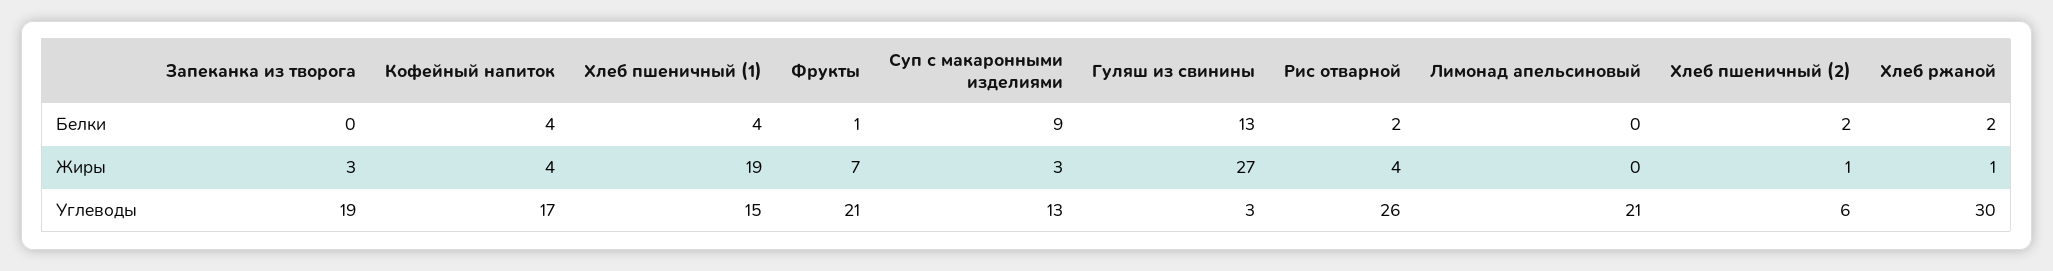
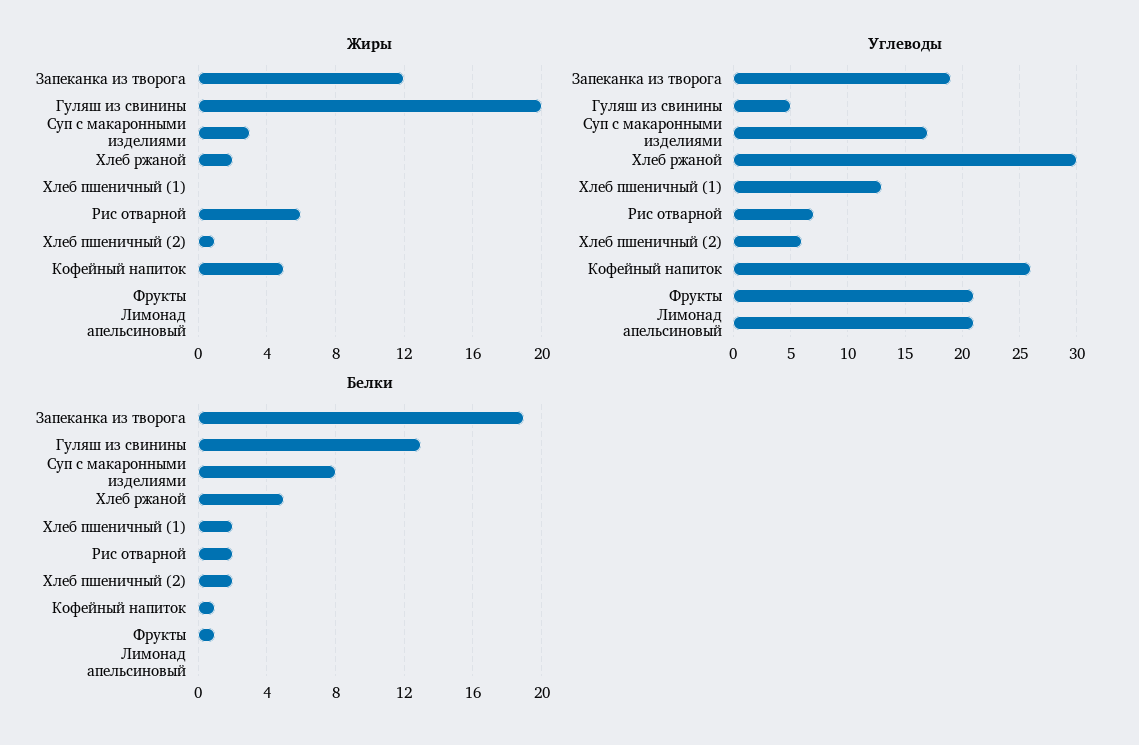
  {
    "Белки": {
-     "Запеканка из творога": 0,
+     "Запеканка из творога": 19,
-     "Кофейный напиток": 4,
+     "Кофейный напиток": 1,
-     "Хлеб пшеничный (1)": 4,
+     "Хлеб пшеничный (1)": 2,
      "Фрукты": 1,
-     "Суп с макаронными изделиями": 9,
+     "Суп с макаронными изделиями": 8,
      "Гуляш из свинины": 13,
      "Рис отварной": 2,
      "Лимонад апельсиновый": 0,
      "Хлеб пшеничный (2)": 2,
-     "Хлеб ржаной": 2
+     "Хлеб ржаной": 5
    },
    "Жиры": {
-     "Запеканка из творога": 3,
+     "Запеканка из творога": 12,
-     "Кофейный напиток": 4,
+     "Кофейный напиток": 5,
-     "Хлеб пшеничный (1)": 19,
+     "Хлеб пшеничный (1)": 0,
-     "Фрукты": 7,
+     "Фрукты": 0,
      "Суп с макаронными изделиями": 3,
-     "Гуляш из свинины": 27,
+     "Гуляш из свинины": 20,
-     "Рис отварной": 4,
+     "Рис отварной": 6,
      "Лимонад апельсиновый": 0,
      "Хлеб пшеничный (2)": 1,
-     "Хлеб ржаной": 1
+     "Хлеб ржаной": 2
    },
    "Углеводы": {
      "Запеканка из творога": 19,
-     "Кофейный напиток": 17,
+     "Кофейный напиток": 26,
-     "Хлеб пшеничный (1)": 15,
+     "Хлеб пшеничный (1)": 13,
      "Фрукты": 21,
-     "Суп с макаронными изделиями": 13,
+     "Суп с макаронными изделиями": 17,
-     "Гуляш из свинины": 3,
+     "Гуляш из свинины": 5,
-     "Рис отварной": 26,
+     "Рис отварной": 7,
      "Лимонад апельсиновый": 21,
      "Хлеб пшеничный (2)": 6,
      "Хлеб ржаной": 30
    }
  }

